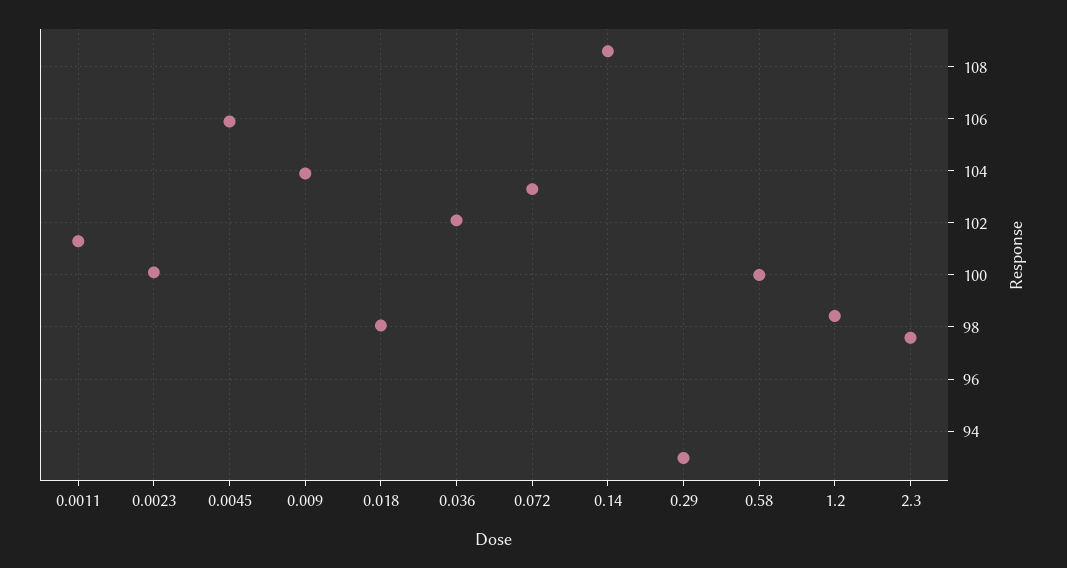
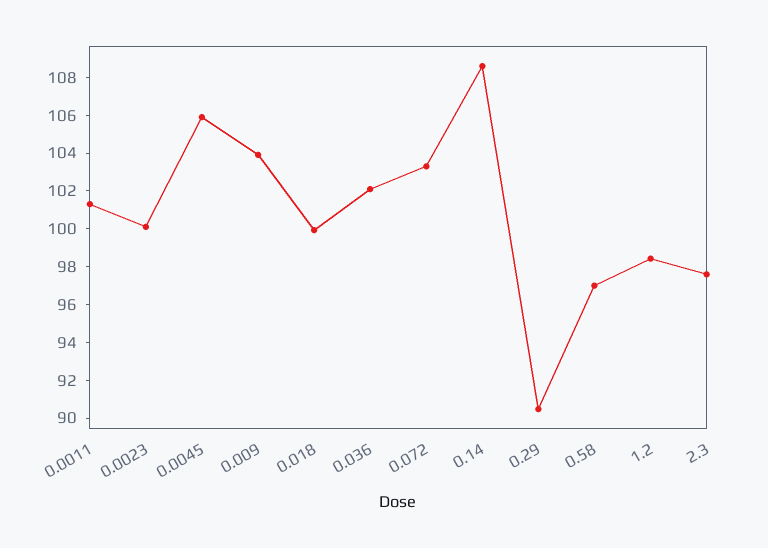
  {
    "0.0011": 101.25,
    "0.0023": 100,
    "0.0045": 106,
    "0.009": 104,
-   "0.018": 98,
+   "0.018": 100,
    "0.036": 102,
    "0.072": 103.25,
    "0.14": 108.5,
-   "0.29": 93,
+   "0.29": 90.5,
-   "0.58": 100,
+   "0.58": 97,
    "1.2": 98.5,
    "2.3": 97.5
  }

